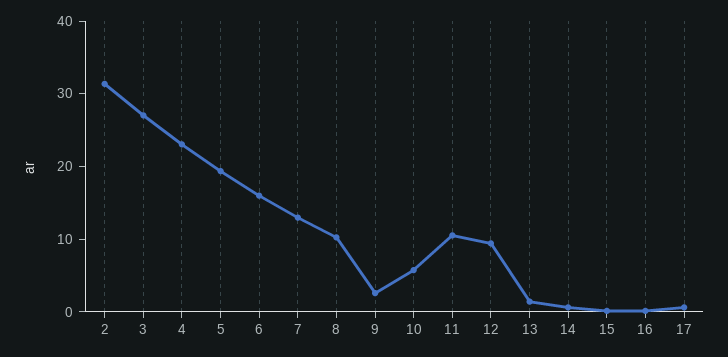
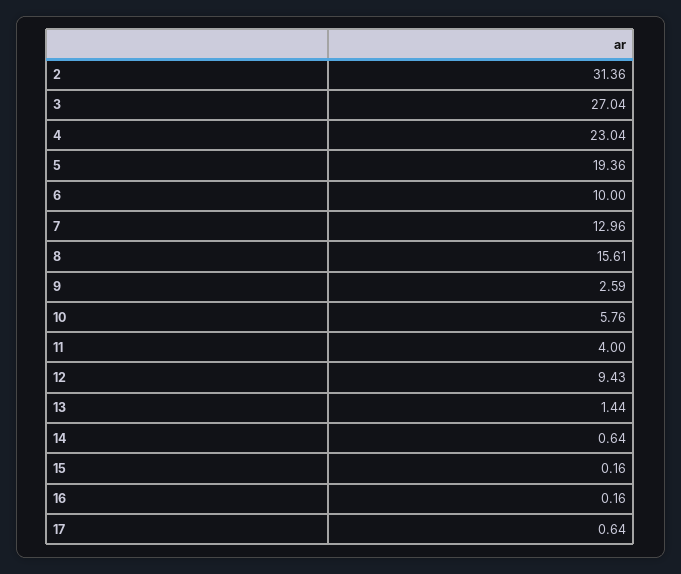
  {
    "2": 31.36,
    "3": 27.04,
    "4": 23.04,
    "5": 19.36,
-   "6": 16,
+   "6": 10,
    "7": 12.96,
-   "8": 10,
+   "8": 15.61,
    "9": 2.59,
    "10": 5.76,
-   "11": 10,
+   "11": 4,
    "12": 9.43,
    "13": 1.44,
    "14": 0.64,
    "15": 0.16,
    "16": 0.16,
    "17": 0.64
  }

